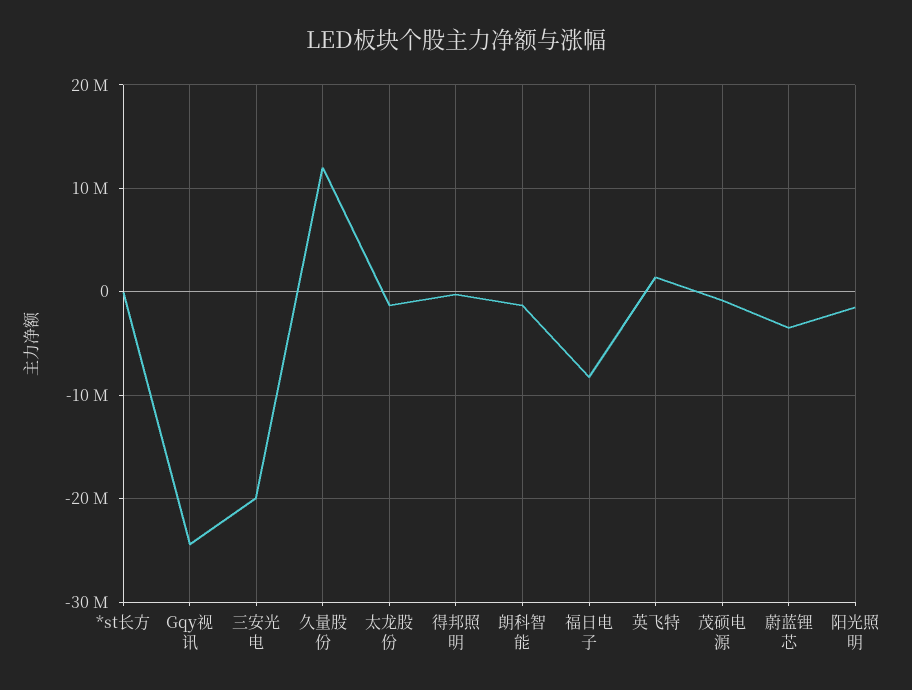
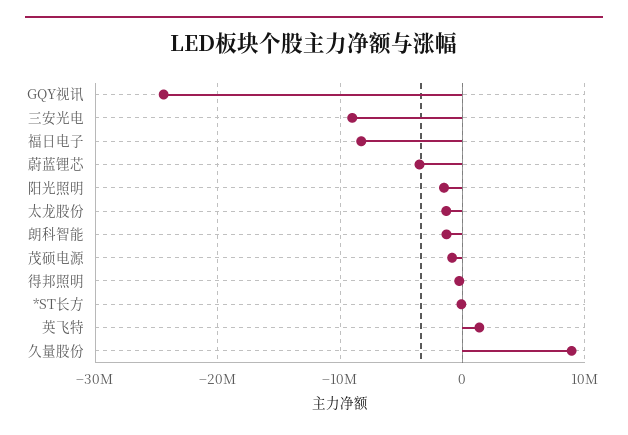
  {
    "*st长方": 0,
    "Gqy视讯": -24000000,
-   "三安光电": -20000000,
+   "三安光电": -9000000,
-   "久量股份": 12000000,
+   "久量股份": 9000000,
    "太龙股份": -1000000,
    "得邦照明": 0,
    "朗科智能": -1000000,
    "福日电子": -8000000,
    "英飞特": 1000000,
    "茂硕电源": -1000000,
    "蔚蓝锂芯": -4000000,
    "阳光照明": -2000000
  }

